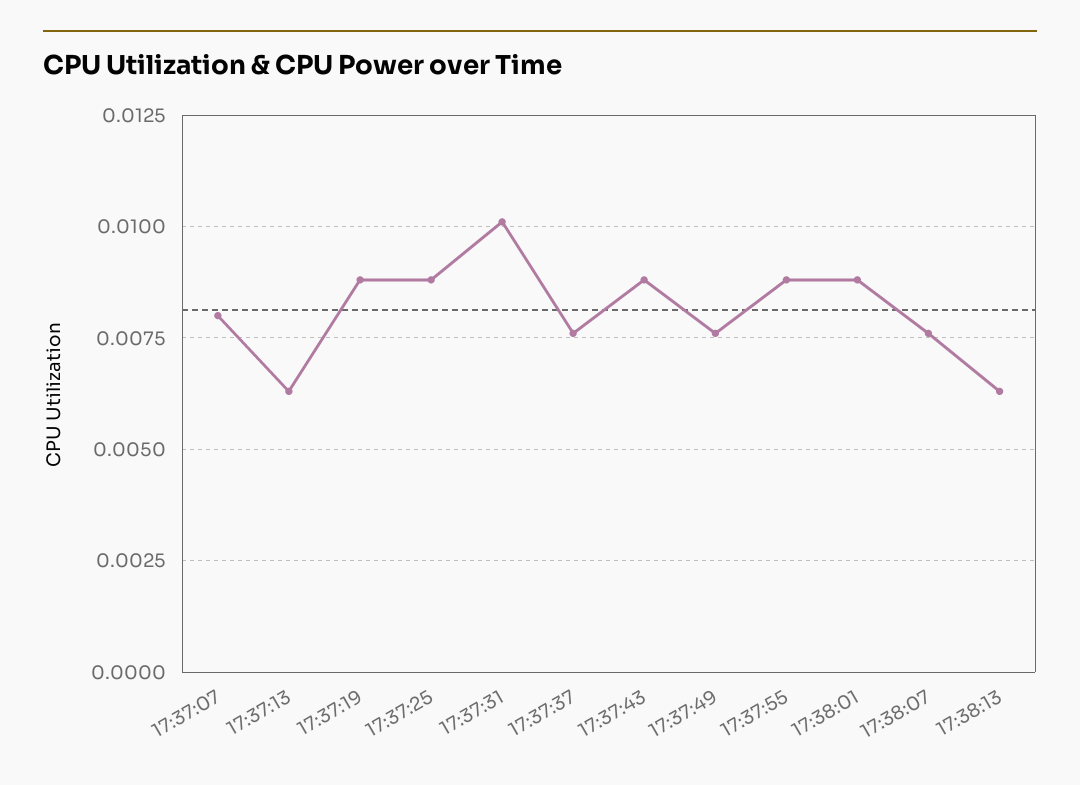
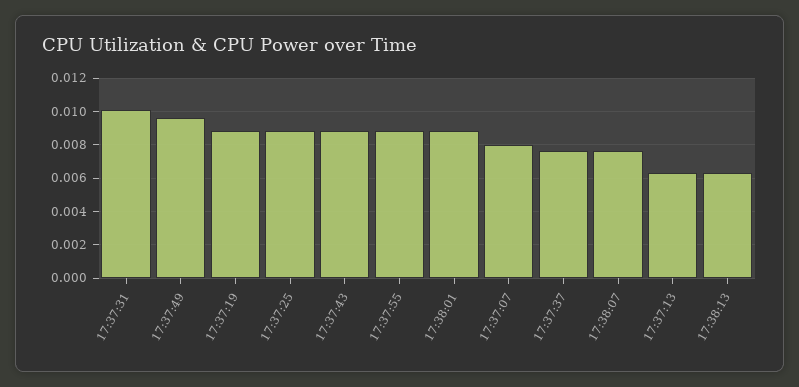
  {
    "17:37:07": 0.008,
    "17:37:13": 0.0065,
    "17:37:19": 0.009,
    "17:37:25": 0.009,
    "17:37:31": 0.01,
    "17:37:37": 0.0075,
    "17:37:43": 0.009,
-   "17:37:49": 0.0075,
+   "17:37:49": 0.0095,
    "17:37:55": 0.009,
    "17:38:01": 0.009,
    "17:38:07": 0.0075,
    "17:38:13": 0.0065
  }

